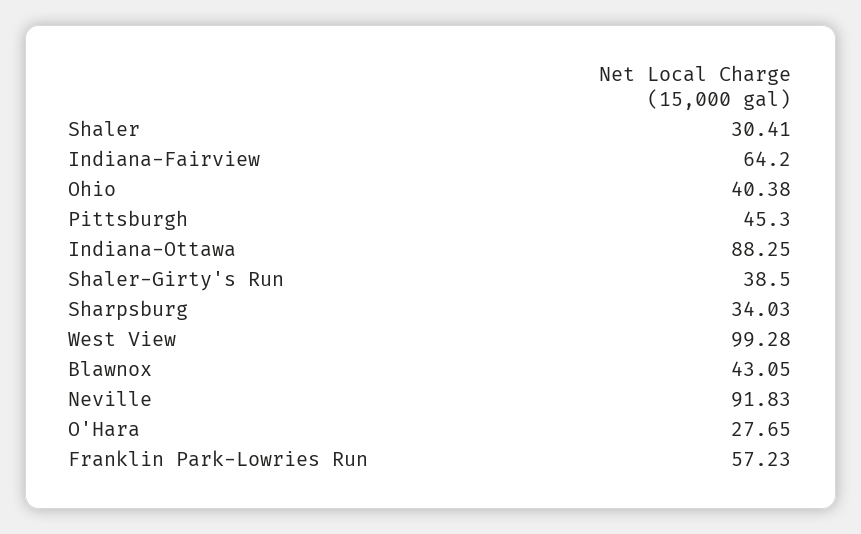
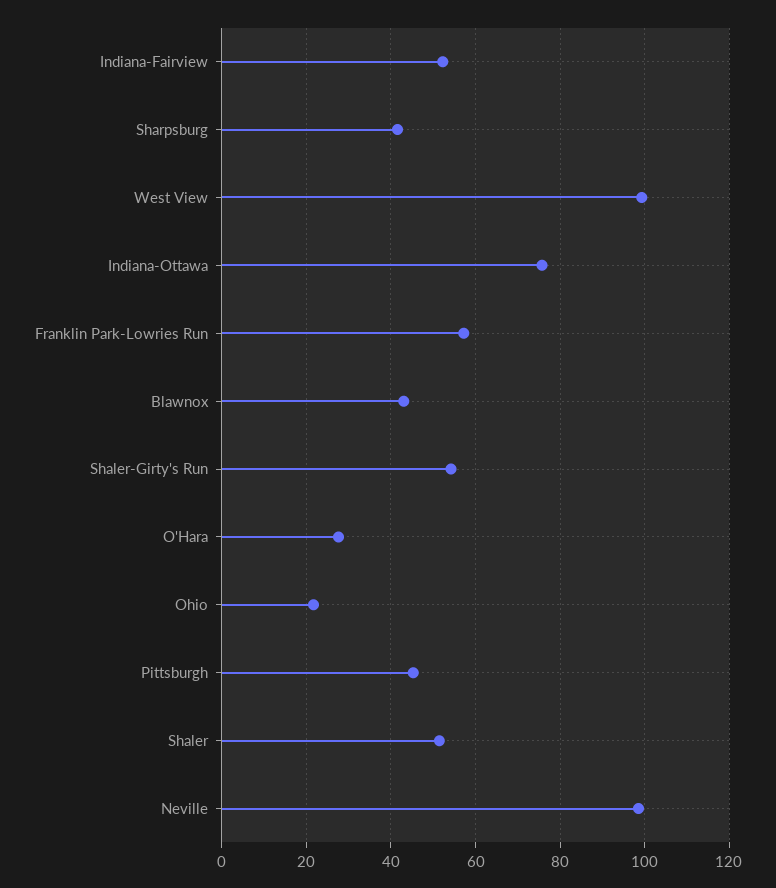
  {
-   "Shaler": 30.41,
+   "Shaler": 52,
-   "Indiana-Fairview": 64.2,
+   "Indiana-Fairview": 52,
-   "Ohio": 40.38,
+   "Ohio": 22,
    "Pittsburgh": 45.3,
-   "Indiana-Ottawa": 88.25,
+   "Indiana-Ottawa": 76,
-   "Shaler-Girty's Run": 38.5,
+   "Shaler-Girty's Run": 54,
-   "Sharpsburg": 34.03,
+   "Sharpsburg": 42,
    "West View": 99.28,
    "Blawnox": 43.05,
-   "Neville": 91.83,
+   "Neville": 98,
    "O'Hara": 27.65,
    "Franklin Park-Lowries Run": 57.23
  }

